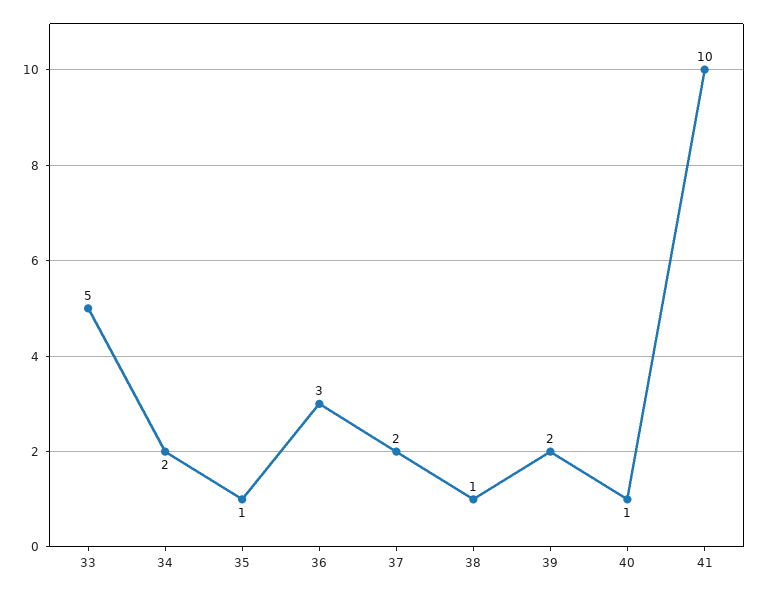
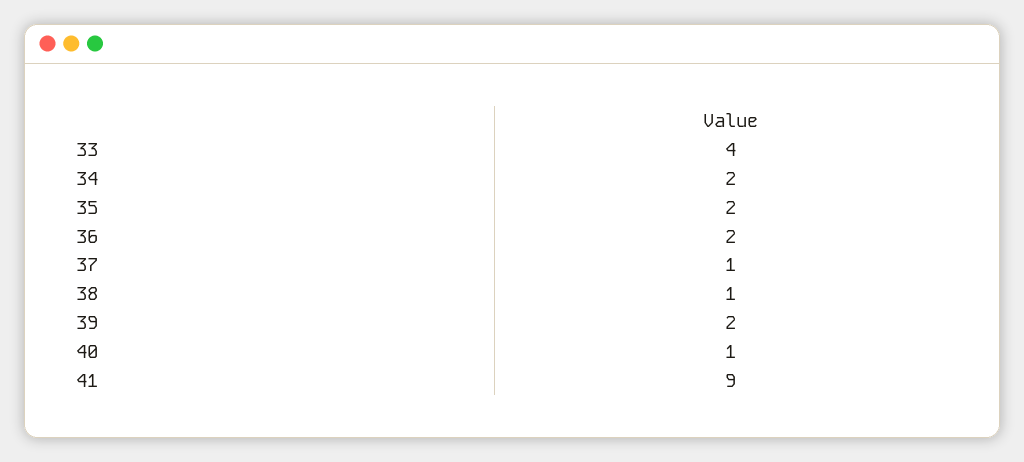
  {
-   "33": 5,
+   "33": 4,
    "34": 2,
-   "35": 1,
+   "35": 2,
-   "36": 3,
+   "36": 2,
-   "37": 2,
+   "37": 1,
    "38": 1,
    "39": 2,
    "40": 1,
-   "41": 10
+   "41": 9
  }

